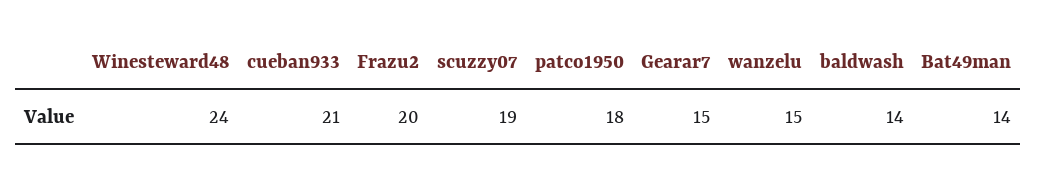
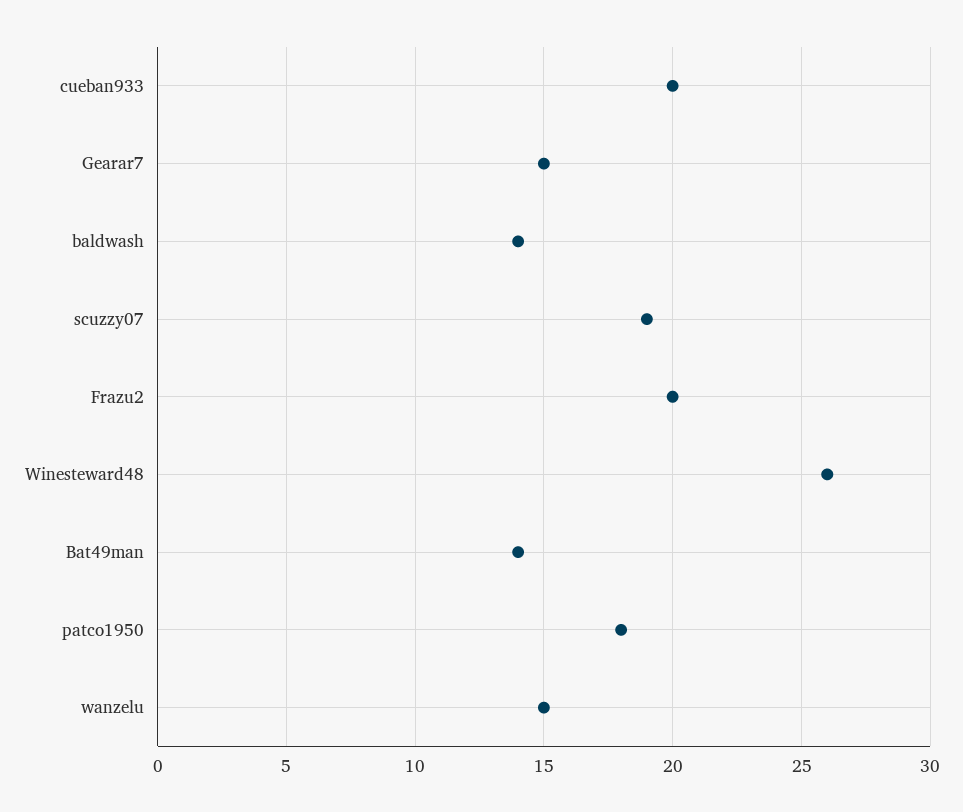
  {
-   "Winesteward48": 24,
+   "Winesteward48": 26,
-   "cueban933": 21,
+   "cueban933": 20,
    "Frazu2": 20,
    "scuzzy07": 19,
    "patco1950": 18,
    "Gearar7": 15,
    "wanzelu": 15,
    "baldwash": 14,
    "Bat49man": 14
  }

